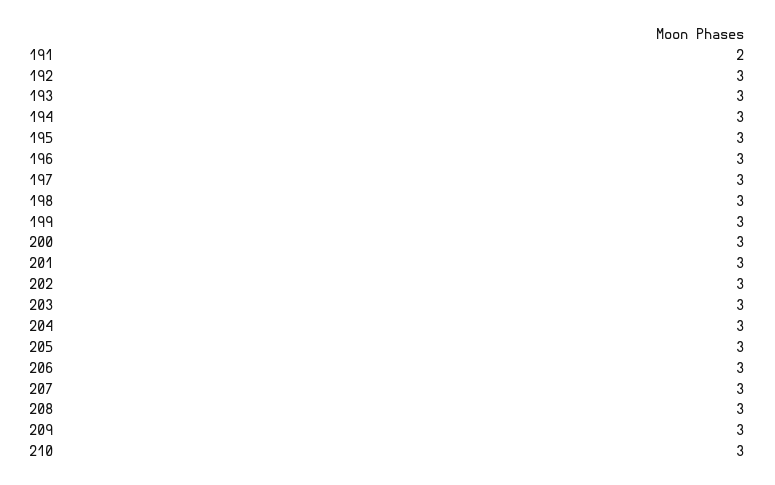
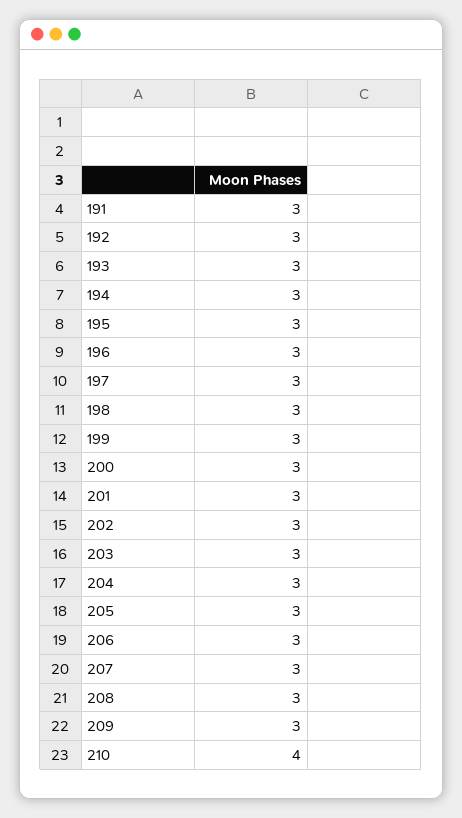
  {
-   "191": 2,
+   "191": 3,
    "192": 3,
    "193": 3,
    "194": 3,
    "195": 3,
    "196": 3,
    "197": 3,
    "198": 3,
    "199": 3,
    "200": 3,
    "201": 3,
    "202": 3,
    "203": 3,
    "204": 3,
    "205": 3,
    "206": 3,
    "207": 3,
    "208": 3,
    "209": 3,
-   "210": 3
+   "210": 4
  }

